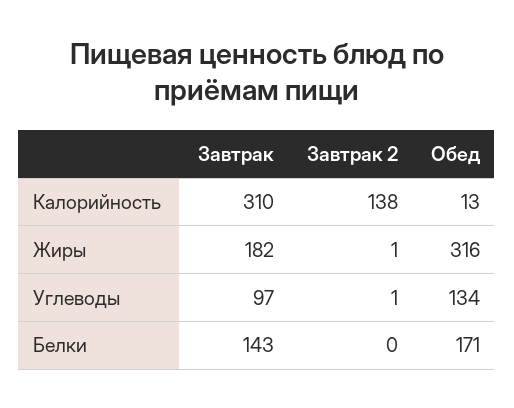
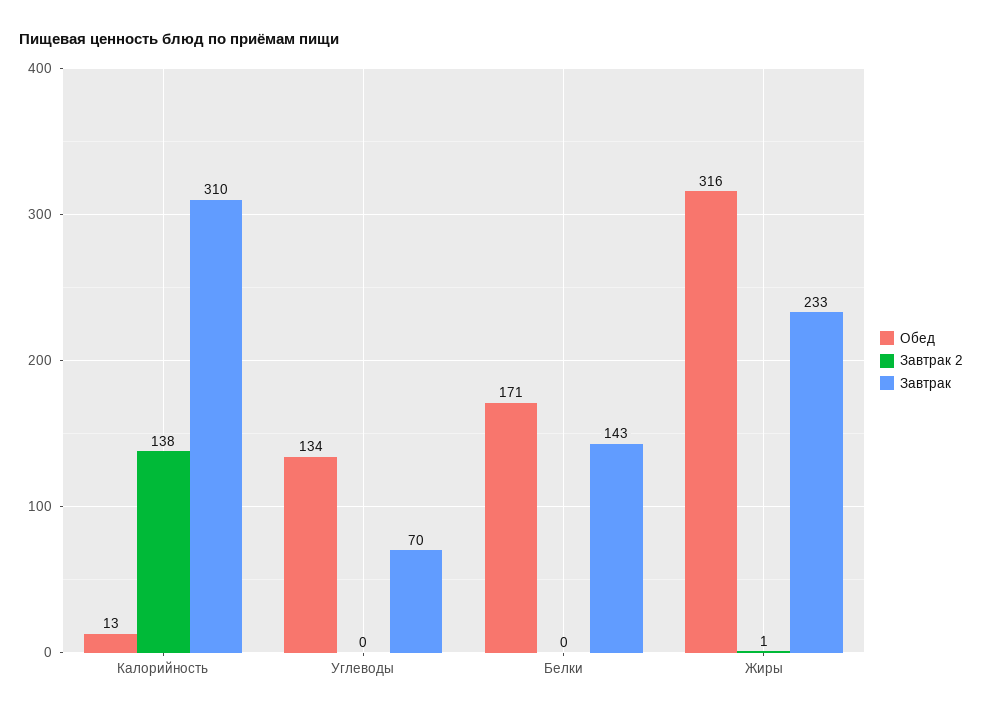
  {
    "Завтрак": {
      "Калорийность": 310,
-     "Жиры": 182,
+     "Жиры": 233,
-     "Углеводы": 97,
+     "Углеводы": 70,
      "Белки": 143
    },
    "Завтрак 2": {
      "Калорийность": 138,
      "Жиры": 1,
-     "Углеводы": 1,
+     "Углеводы": 0,
      "Белки": 0
    },
    "Обед": {
      "Калорийность": 13,
      "Жиры": 316,
      "Углеводы": 134,
      "Белки": 171
    }
  }

